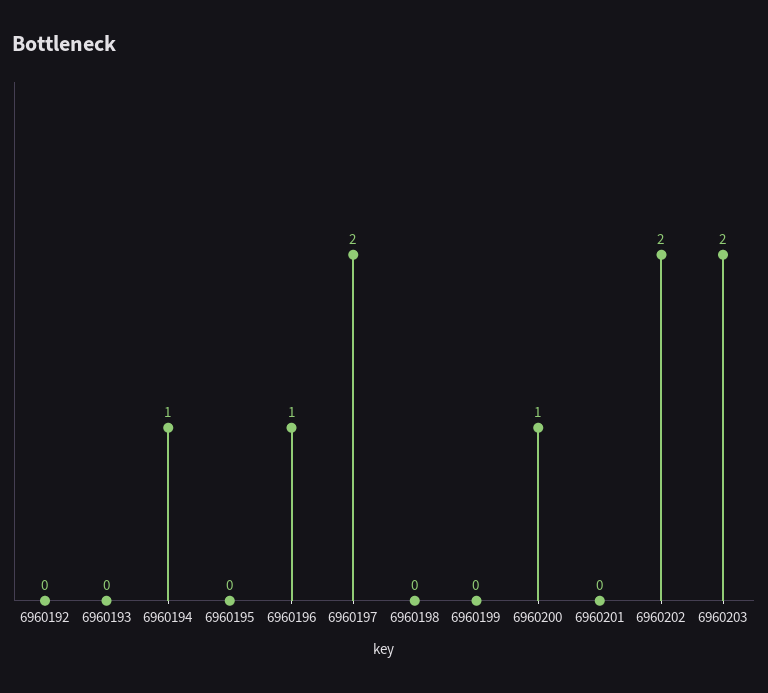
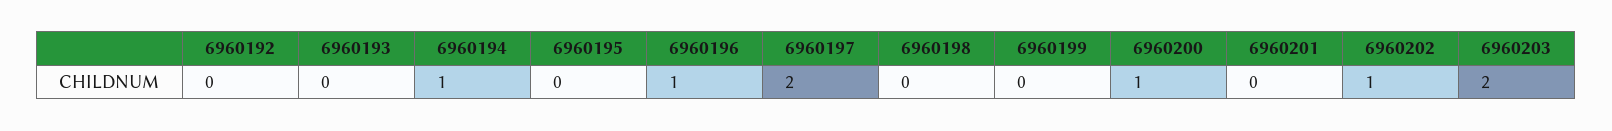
  {
    "6960192": 0,
    "6960193": 0,
    "6960194": 1,
    "6960195": 0,
    "6960196": 1,
    "6960197": 2,
    "6960198": 0,
    "6960199": 0,
    "6960200": 1,
    "6960201": 0,
-   "6960202": 2,
+   "6960202": 1,
    "6960203": 2
  }

